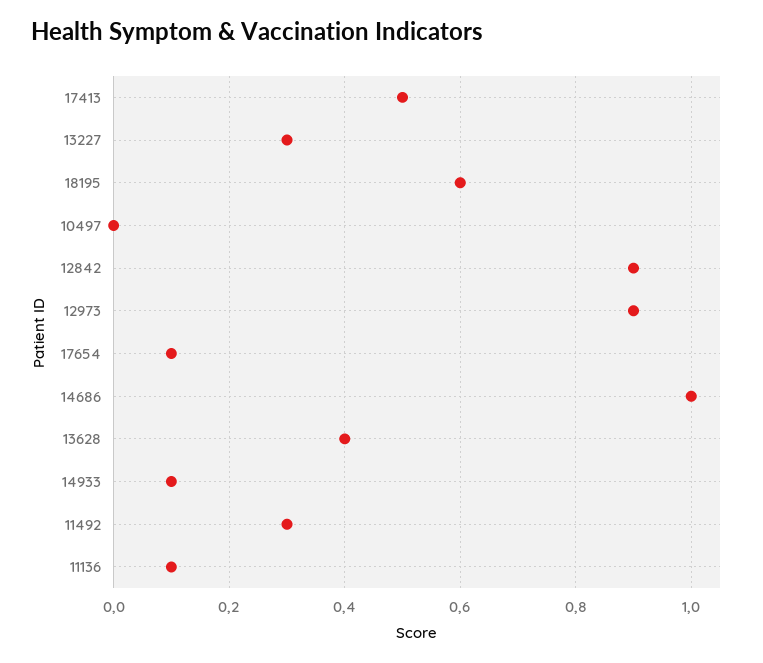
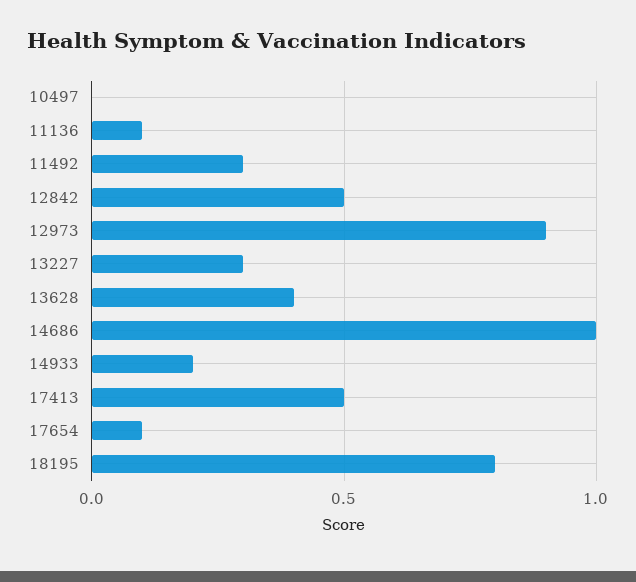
  {
    "17413": 0.5,
    "13227": 0.3,
-   "18195": 0.6,
+   "18195": 0.8,
    "10497": 0,
-   "12842": 0.9,
+   "12842": 0.5,
    "12973": 0.9,
    "17654": 0.1,
    "14686": 1,
    "13628": 0.4,
-   "14933": 0.1,
+   "14933": 0.2,
    "11492": 0.3,
    "11136": 0.1
  }

